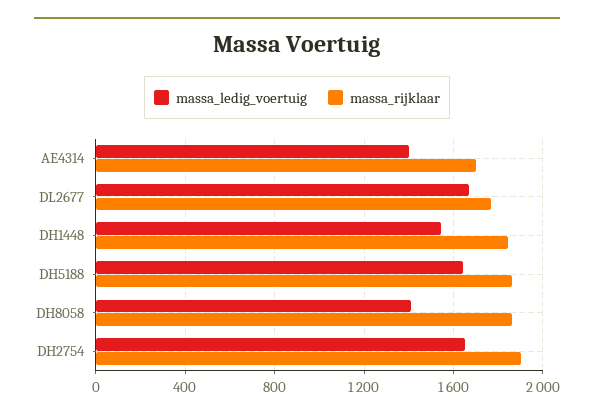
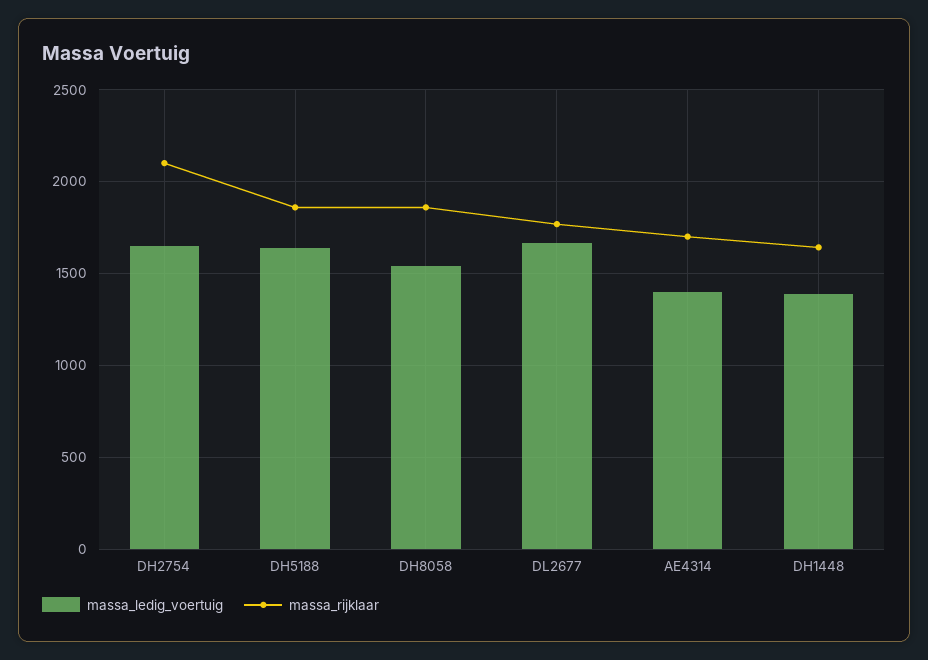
  {
    "massa_ledig_voertuig": {
      "AE4314": 1400,
      "DL2677": 1650,
-     "DH1448": 1550,
+     "DH1448": 1400,
      "DH5188": 1650,
-     "DH8058": 1400,
+     "DH8058": 1550,
      "DH2754": 1650
    },
    "massa_rijklaar": {
      "AE4314": 1700,
      "DL2677": 1750,
-     "DH1448": 1850,
+     "DH1448": 1650,
      "DH5188": 1850,
      "DH8058": 1850,
-     "DH2754": 1900
+     "DH2754": 2100
    }
  }

